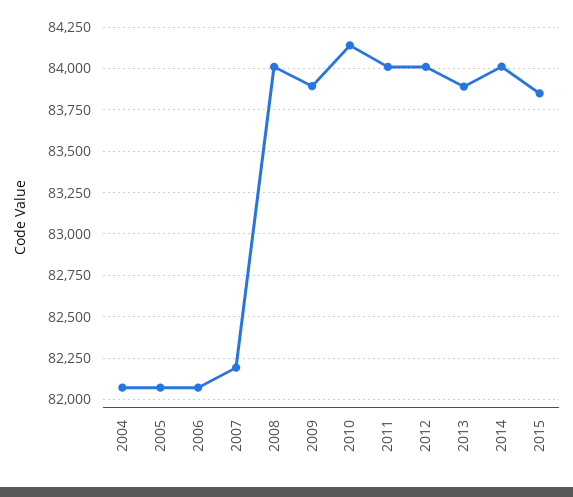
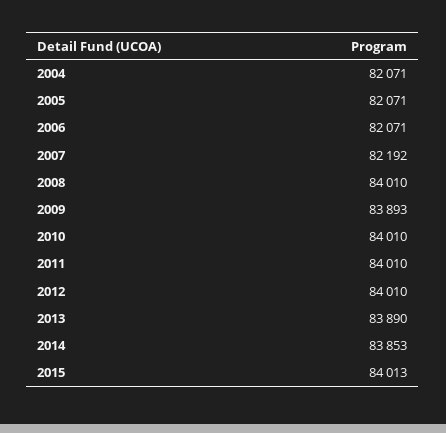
  {
    "2004": 82071,
    "2005": 82071,
    "2006": 82071,
    "2007": 82192,
    "2008": 84010,
    "2009": 83893,
-   "2010": 84150,
+   "2010": 84010,
    "2011": 84010,
    "2012": 84010,
    "2013": 83890,
-   "2014": 84000,
+   "2014": 83853,
-   "2015": 83850
+   "2015": 84013
  }

